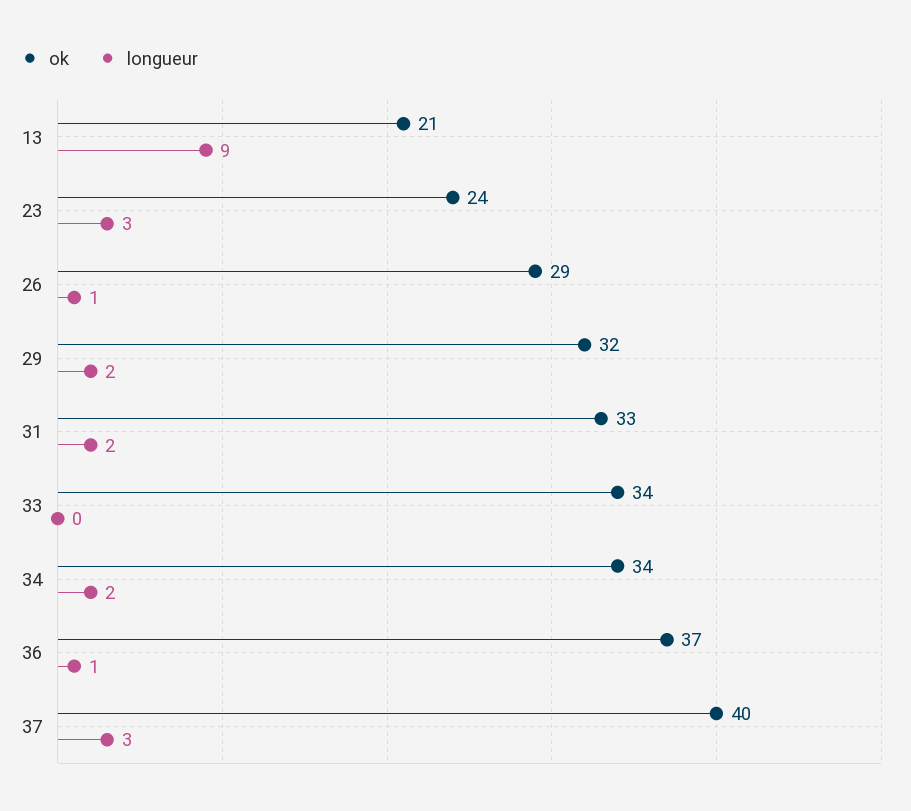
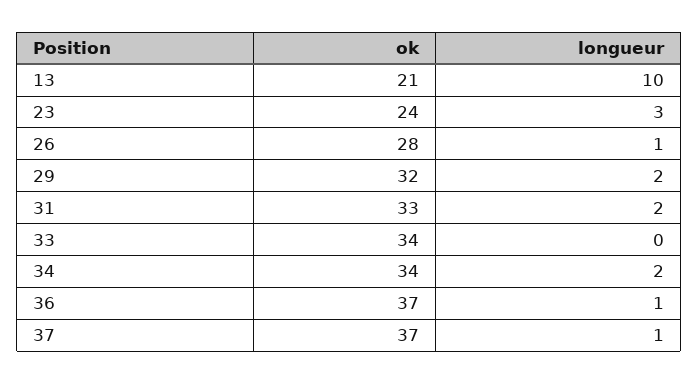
  {
    "ok": {
      "13": 21,
      "23": 24,
-     "26": 29,
+     "26": 28,
      "29": 32,
      "31": 33,
      "33": 34,
      "34": 34,
      "36": 37,
-     "37": 40
+     "37": 37
    },
    "longueur": {
-     "13": 9,
+     "13": 10,
      "23": 3,
      "26": 1,
      "29": 2,
      "31": 2,
      "33": 0,
      "34": 2,
      "36": 1,
-     "37": 3
+     "37": 1
    }
  }

